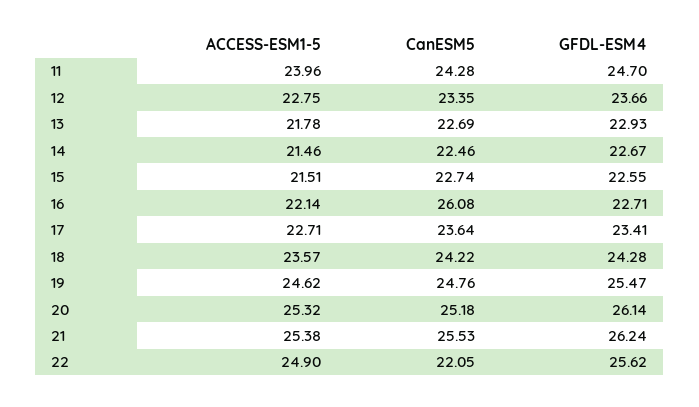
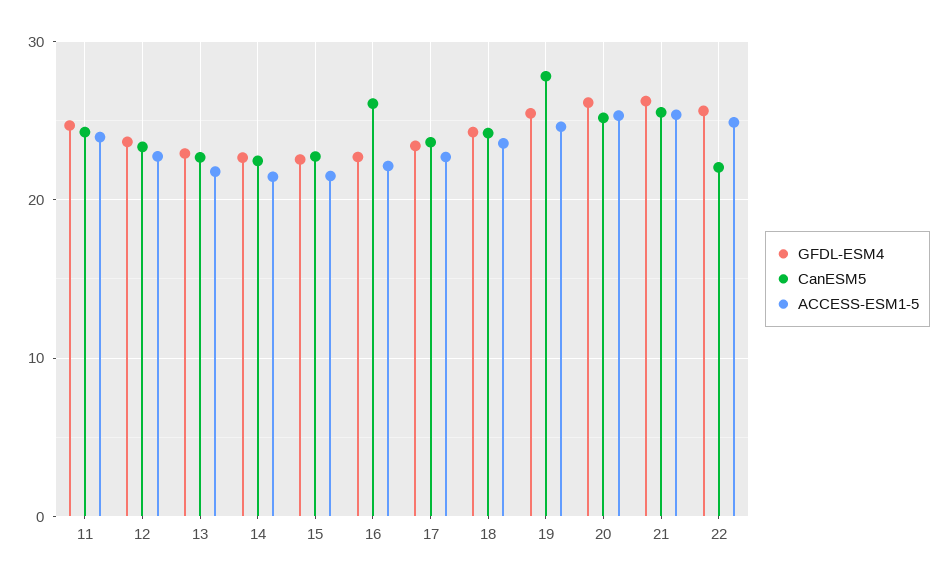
  {
    "ACCESS-ESM1-5": {
      "11": 23.96,
      "12": 22.75,
      "13": 21.78,
      "14": 21.46,
      "15": 21.51,
      "16": 22.14,
      "17": 22.71,
      "18": 23.57,
      "19": 24.62,
      "20": 25.32,
      "21": 25.38,
      "22": 24.9
    },
    "CanESM5": {
      "11": 24.28,
      "12": 23.35,
      "13": 22.69,
      "14": 22.46,
      "15": 22.74,
      "16": 26.08,
      "17": 23.64,
      "18": 24.22,
-     "19": 24.76,
+     "19": 28,
      "20": 25.18,
      "21": 25.53,
      "22": 22.05
    },
    "GFDL-ESM4": {
      "11": 24.7,
      "12": 23.66,
      "13": 22.93,
      "14": 22.67,
      "15": 22.55,
      "16": 22.71,
      "17": 23.41,
      "18": 24.28,
      "19": 25.47,
      "20": 26.14,
      "21": 26.24,
      "22": 25.62
    }
  }

